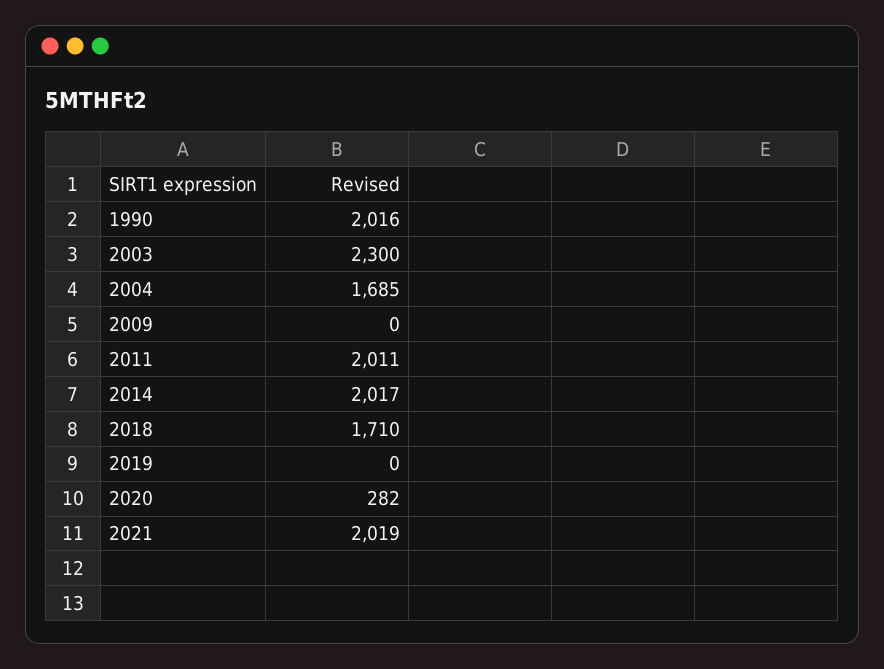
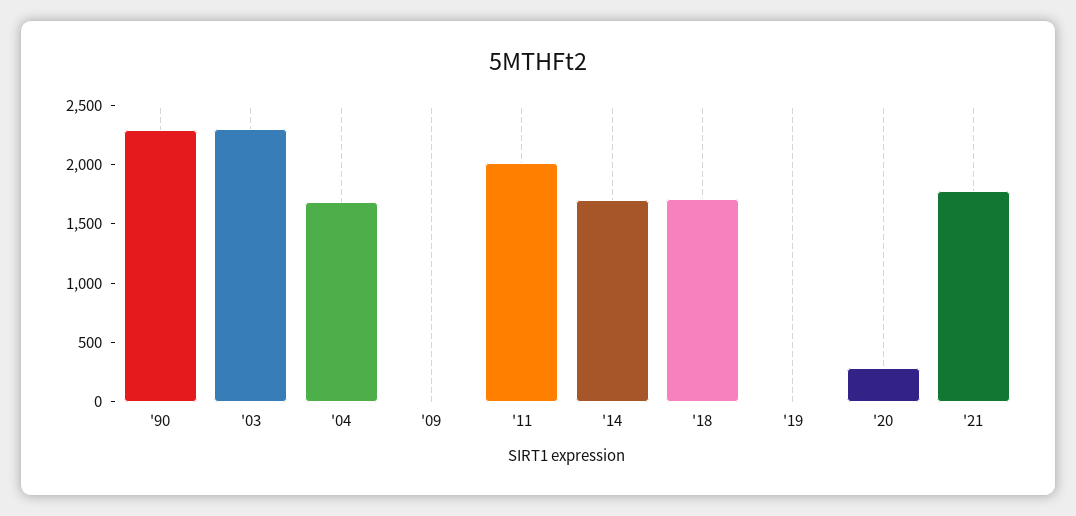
  {
-   "1990": 2016,
+   "1990": 2300,
    "2003": 2300,
    "2004": 1685,
    "2009": 0,
    "2011": 2011,
-   "2014": 2017,
+   "2014": 1700,
    "2018": 1710,
    "2019": 0,
    "2020": 282,
-   "2021": 2019
+   "2021": 1800
  }

